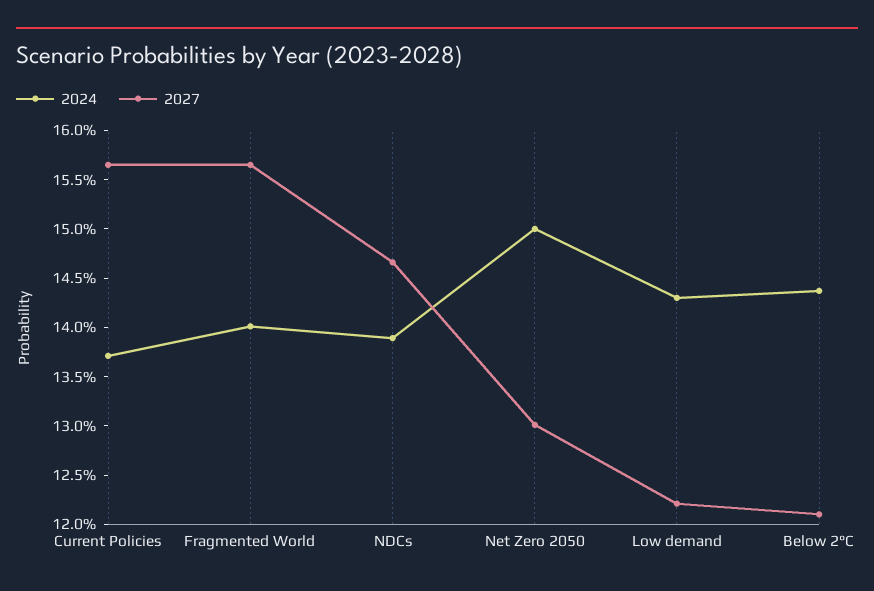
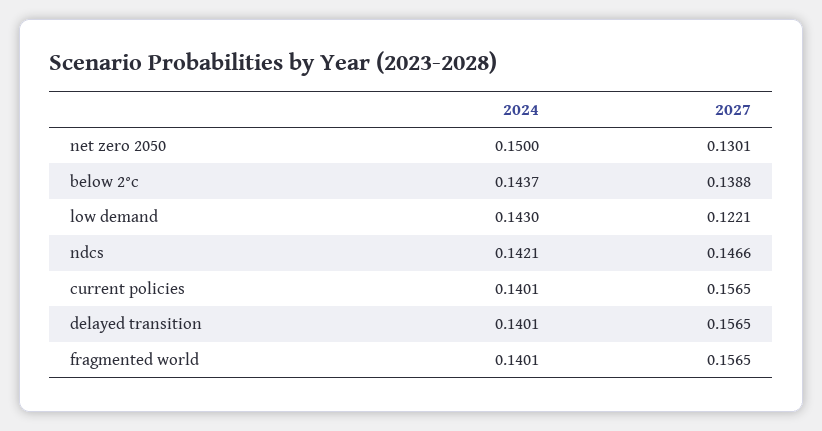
  {
    "2024": {
-     "Current Policies": 0.137,
+     "Current Policies": 0.1401,
      "Fragmented World": 0.1401,
-     "NDCs": 0.139,
+     "NDCs": 0.1421,
      "Net Zero 2050": 0.15,
      "Low demand": 0.143,
-     "Below 2°C": 0.1437
+     "Below 2°C": 0.1437,
+     "delayed transition": 0.1401
    },
    "2027": {
      "Current Policies": 0.1565,
      "Fragmented World": 0.1565,
      "NDCs": 0.1466,
      "Net Zero 2050": 0.1301,
      "Low demand": 0.1221,
-     "Below 2°C": 0.121
+     "Below 2°C": 0.1388,
+     "delayed transition": 0.1565
    }
  }

